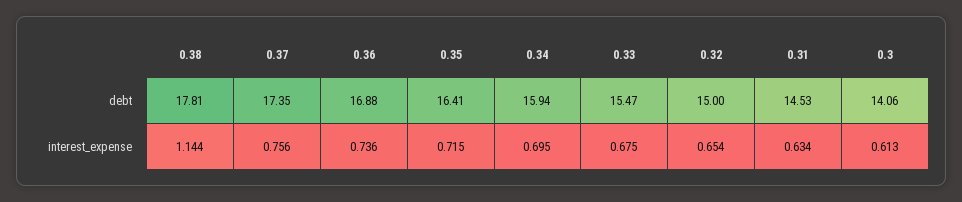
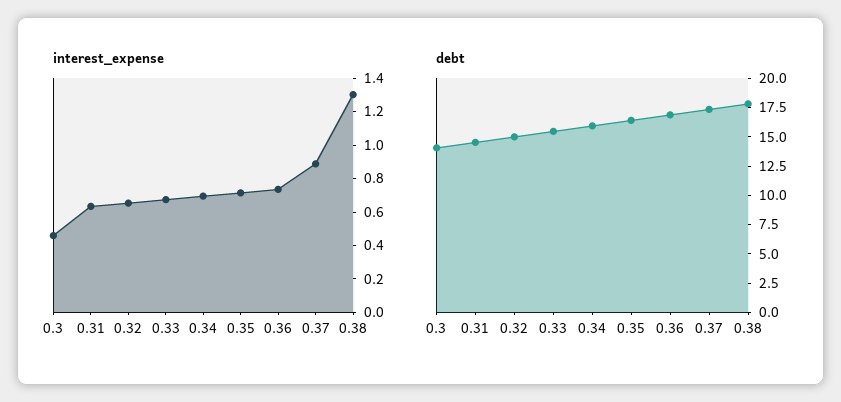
  {
    "debt": {
      "0.38": 17.81,
      "0.37": 17.35,
      "0.36": 16.88,
      "0.35": 16.41,
      "0.34": 15.94,
      "0.33": 15.47,
      "0.32": 15,
      "0.31": 14.53,
      "0.3": 14.06
    },
    "interest_expense": {
-     "0.38": 1.144,
+     "0.38": 1.3,
-     "0.37": 0.756,
+     "0.37": 0.9,
      "0.36": 0.736,
      "0.35": 0.715,
      "0.34": 0.695,
      "0.33": 0.675,
      "0.32": 0.654,
      "0.31": 0.634,
-     "0.3": 0.613
+     "0.3": 0.45
    }
  }

